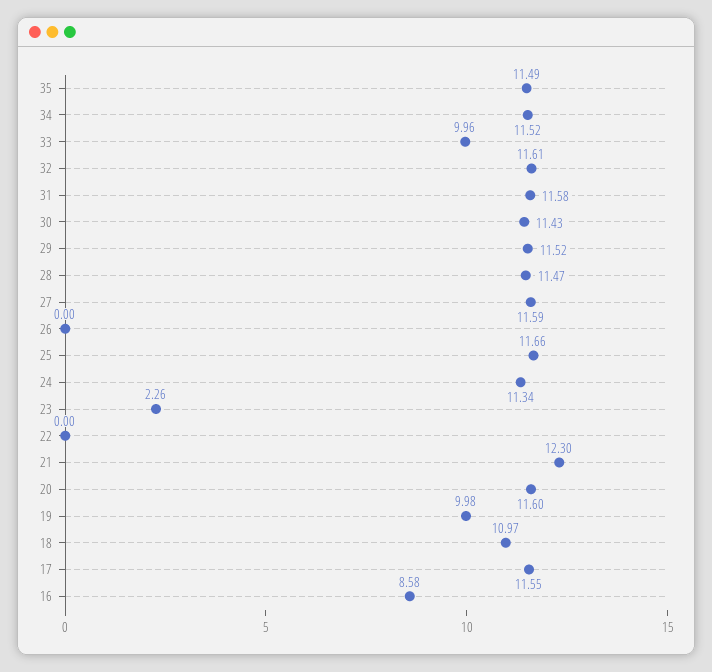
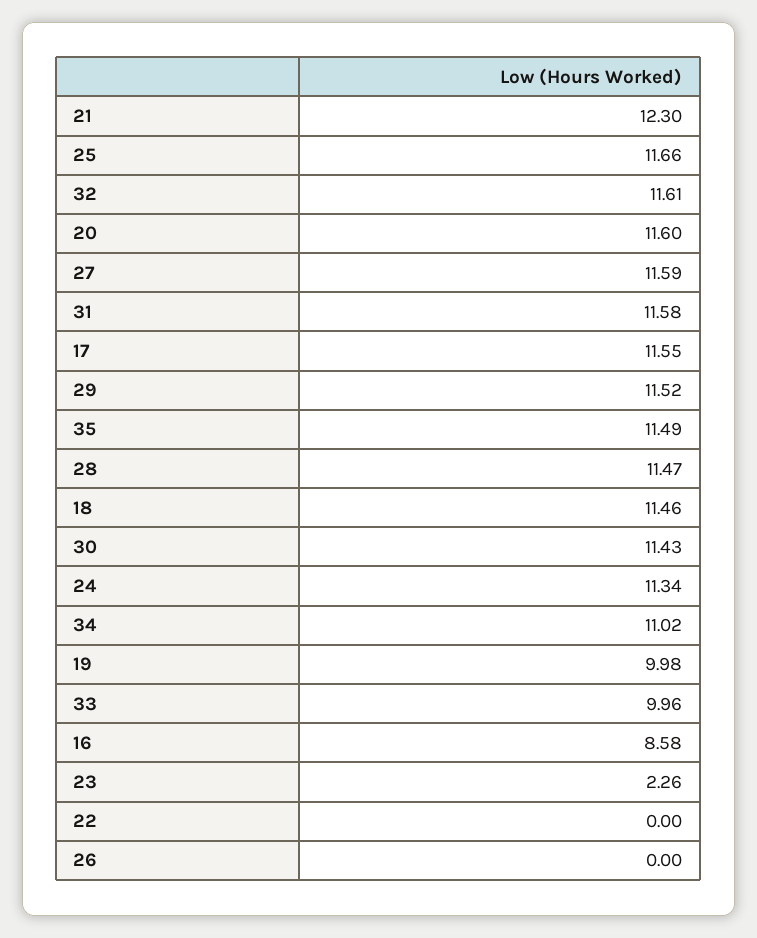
  {
    "35": 11.49,
-   "34": 11.52,
+   "34": 11.02,
    "33": 9.96,
    "32": 11.61,
    "31": 11.58,
    "30": 11.43,
    "29": 11.52,
    "28": 11.47,
    "27": 11.59,
    "26": 0,
    "25": 11.66,
    "24": 11.34,
    "23": 2.26,
    "22": 0,
    "21": 12.3,
    "20": 11.6,
    "19": 9.98,
-   "18": 10.97,
+   "18": 11.46,
    "17": 11.55,
    "16": 8.58
  }

